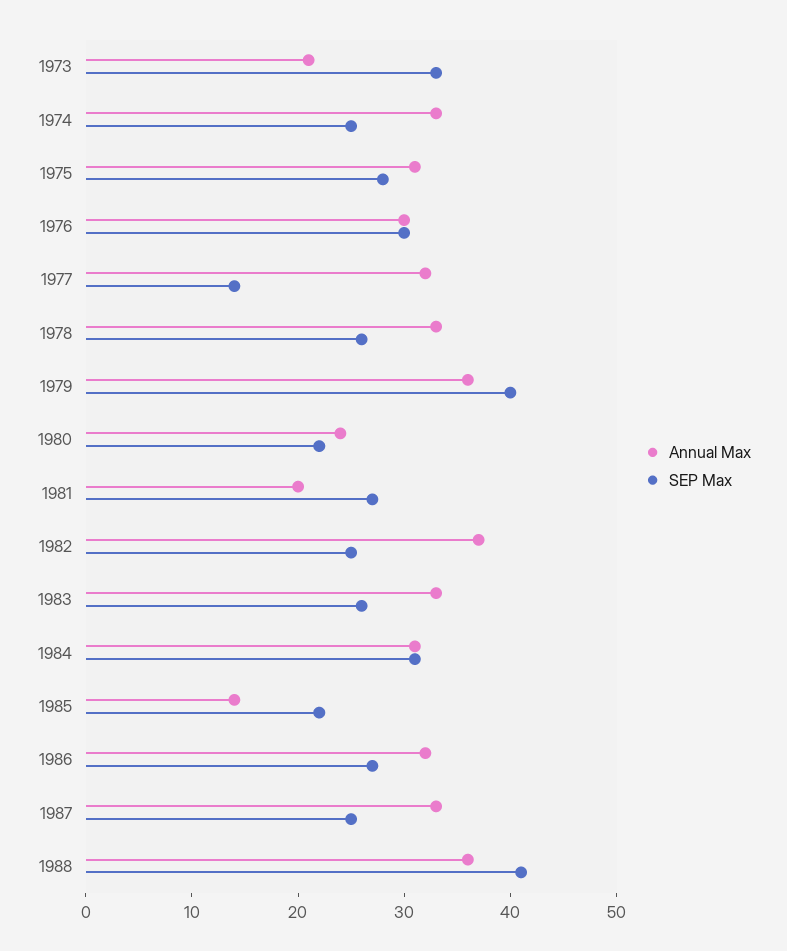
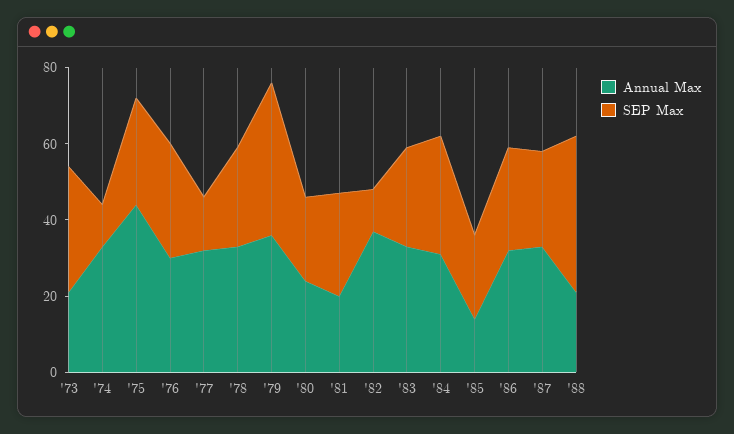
  {
    "Annual Max": {
      "1973": 21,
      "1974": 33,
-     "1975": 31,
+     "1975": 45,
      "1976": 30,
      "1977": 32,
      "1978": 33,
      "1979": 36,
      "1980": 24,
      "1981": 20,
      "1982": 37,
      "1983": 33,
      "1984": 31,
      "1985": 14,
      "1986": 32,
      "1987": 33,
-     "1988": 36
+     "1988": 20
    },
    "SEP Max": {
      "1973": 33,
-     "1974": 25,
+     "1974": 10,
      "1975": 28,
      "1976": 30,
      "1977": 14,
      "1978": 26,
      "1979": 40,
      "1980": 22,
      "1981": 27,
-     "1982": 25,
+     "1982": 10,
      "1983": 26,
      "1984": 31,
      "1985": 22,
      "1986": 27,
      "1987": 25,
      "1988": 41
    }
  }

